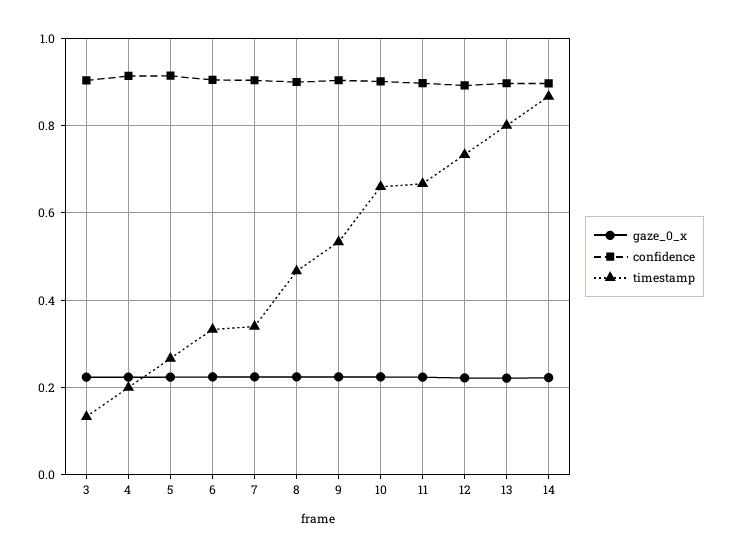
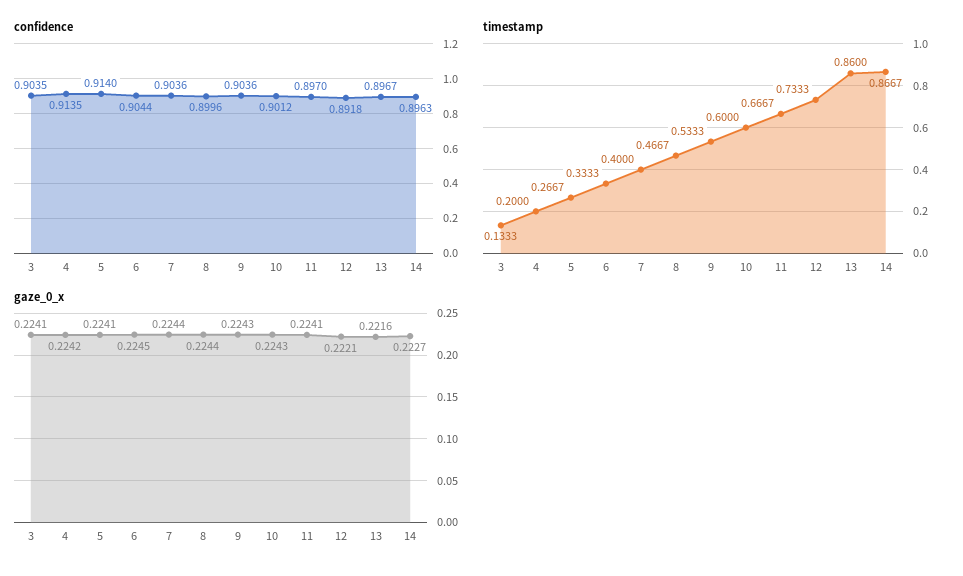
  {
    "gaze_0_x": {
      "3": 0.2241,
      "4": 0.2242,
      "5": 0.2241,
      "6": 0.2245,
      "7": 0.2244,
      "8": 0.2244,
      "9": 0.2243,
      "10": 0.2243,
      "11": 0.2241,
      "12": 0.2221,
      "13": 0.2216,
      "14": 0.2227
    },
    "confidence": {
      "3": 0.9035,
      "4": 0.9135,
      "5": 0.914,
      "6": 0.9044,
      "7": 0.9036,
      "8": 0.8996,
      "9": 0.9036,
      "10": 0.9012,
      "11": 0.897,
      "12": 0.8918,
      "13": 0.8967,
      "14": 0.8963
    },
    "timestamp": {
      "3": 0.1333,
      "4": 0.2,
      "5": 0.2667,
      "6": 0.3333,
-     "7": 0.34,
+     "7": 0.4,
      "8": 0.4667,
      "9": 0.5333,
-     "10": 0.66,
+     "10": 0.6,
      "11": 0.6667,
      "12": 0.7333,
-     "13": 0.8,
+     "13": 0.86,
      "14": 0.8667
    }
  }

